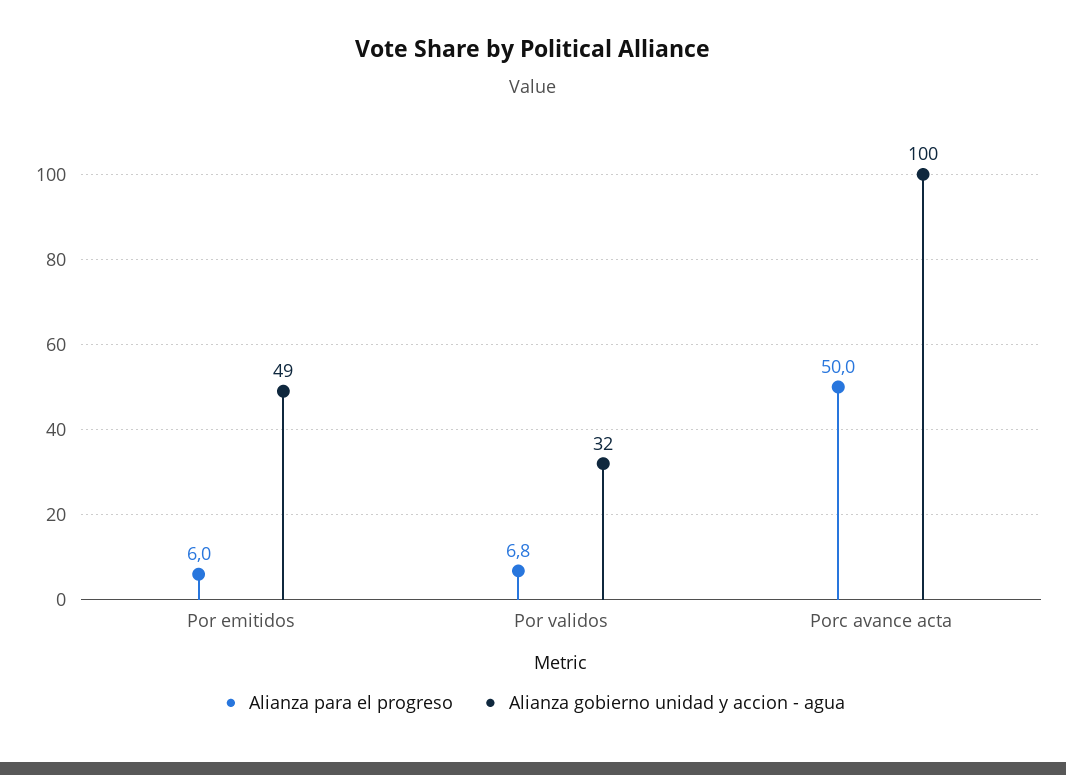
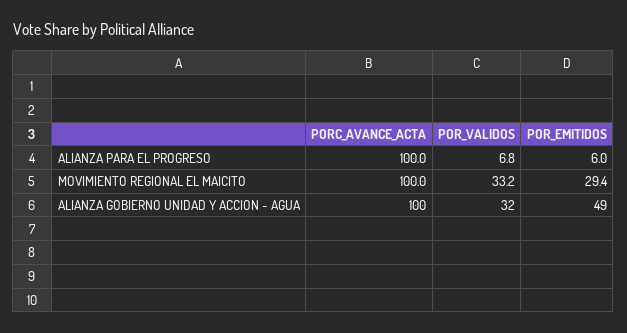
  {
    "Alianza para el progreso": {
      "Por emitidos": 6,
      "Por validos": 6.8,
-     "Porc avance acta": 50
+     "Porc avance acta": 100
    },
    "Alianza gobierno unidad y accion - agua": {
      "Por emitidos": 49,
      "Por validos": 32,
      "Porc avance acta": 100
-   }
+   },
+   "MOVIMIENTO REGIONAL EL MAICITO": {
+     "Porc avance acta": 100,
+     "Por validos": 33.2,
+     "Por emitidos": 29.4
+   }
  }

